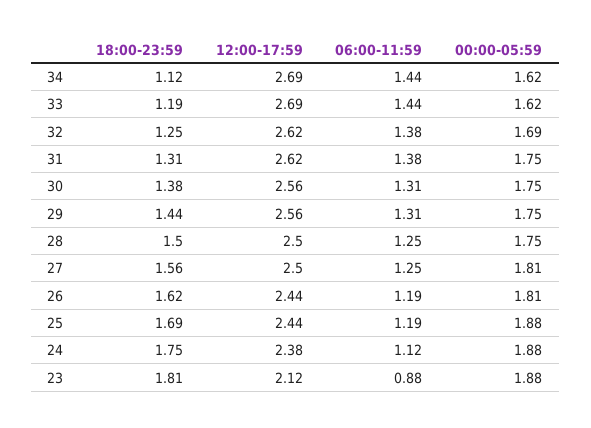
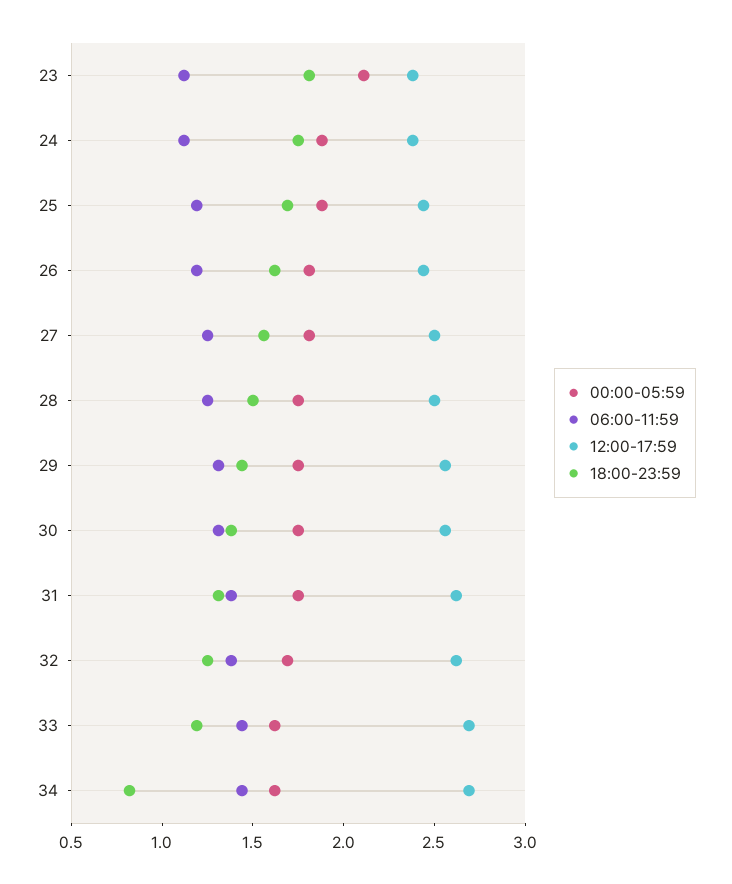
  {
    "18:00-23:59": {
-     "34": 1.12,
+     "34": 0.8,
      "33": 1.19,
      "32": 1.25,
      "31": 1.31,
      "30": 1.38,
      "29": 1.44,
      "28": 1.5,
      "27": 1.56,
      "26": 1.62,
      "25": 1.69,
      "24": 1.75,
      "23": 1.81
    },
    "12:00-17:59": {
      "34": 2.69,
      "33": 2.69,
      "32": 2.62,
      "31": 2.62,
      "30": 2.56,
      "29": 2.56,
      "28": 2.5,
      "27": 2.5,
      "26": 2.44,
      "25": 2.44,
      "24": 2.38,
-     "23": 2.12
+     "23": 2.4
    },
    "06:00-11:59": {
      "34": 1.44,
      "33": 1.44,
      "32": 1.38,
      "31": 1.38,
      "30": 1.31,
      "29": 1.31,
      "28": 1.25,
      "27": 1.25,
      "26": 1.19,
      "25": 1.19,
      "24": 1.12,
-     "23": 0.88
+     "23": 1.1
    },
    "00:00-05:59": {
      "34": 1.62,
      "33": 1.62,
      "32": 1.69,
      "31": 1.75,
      "30": 1.75,
      "29": 1.75,
      "28": 1.75,
      "27": 1.81,
      "26": 1.81,
      "25": 1.88,
      "24": 1.88,
-     "23": 1.88
+     "23": 2.1
    }
  }

